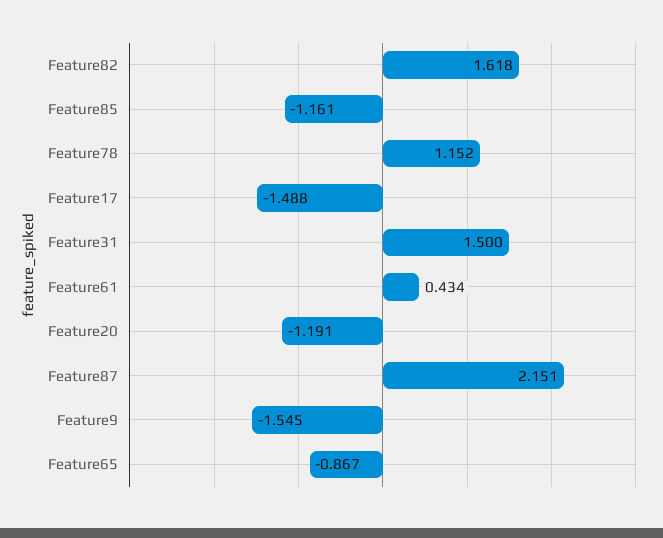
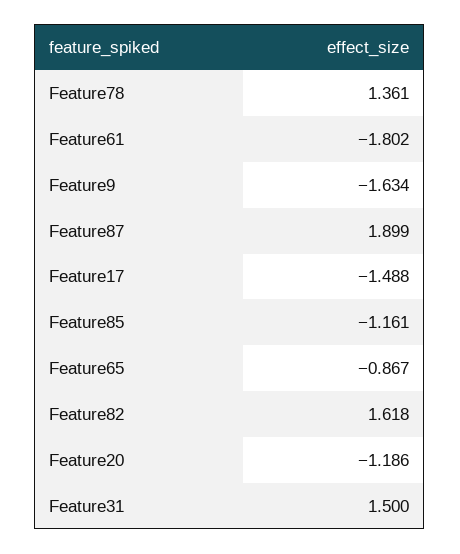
  {
    "Feature82": 1.618,
    "Feature85": -1.161,
-   "Feature78": 1.152,
+   "Feature78": 1.361,
    "Feature17": -1.488,
    "Feature31": 1.5,
-   "Feature61": 0.434,
+   "Feature61": -1.802,
-   "Feature20": -1.191,
+   "Feature20": -1.186,
-   "Feature87": 2.151,
+   "Feature87": 1.899,
-   "Feature9": -1.545,
+   "Feature9": -1.634,
    "Feature65": -0.867
  }

